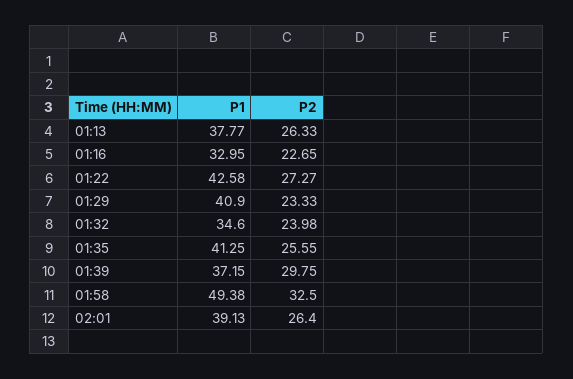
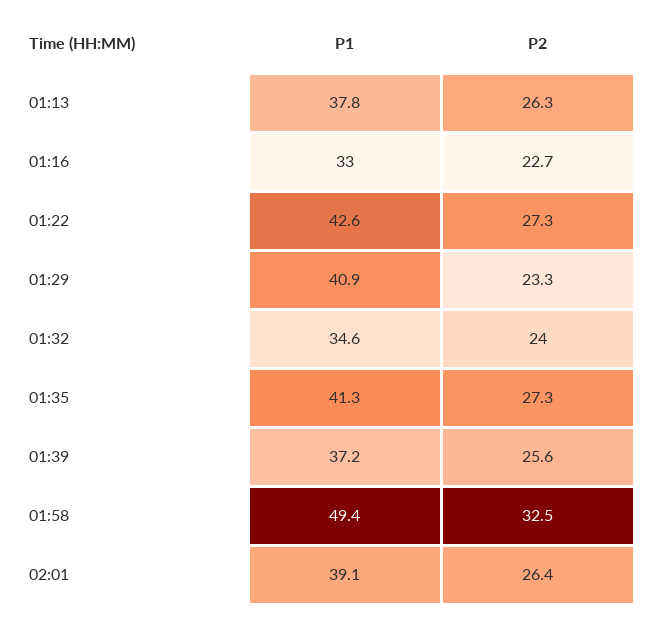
  {
    "P1": {
      "01:13": 37.77,
      "01:16": 32.95,
      "01:22": 42.58,
      "01:29": 40.9,
      "01:32": 34.6,
      "01:35": 41.25,
      "01:39": 37.15,
      "01:58": 49.38,
      "02:01": 39.13
    },
    "P2": {
      "01:13": 26.33,
      "01:16": 22.65,
      "01:22": 27.27,
      "01:29": 23.33,
      "01:32": 23.98,
-     "01:35": 25.55,
+     "01:35": 27.3,
-     "01:39": 29.75,
+     "01:39": 25.6,
      "01:58": 32.5,
      "02:01": 26.4
    }
  }

